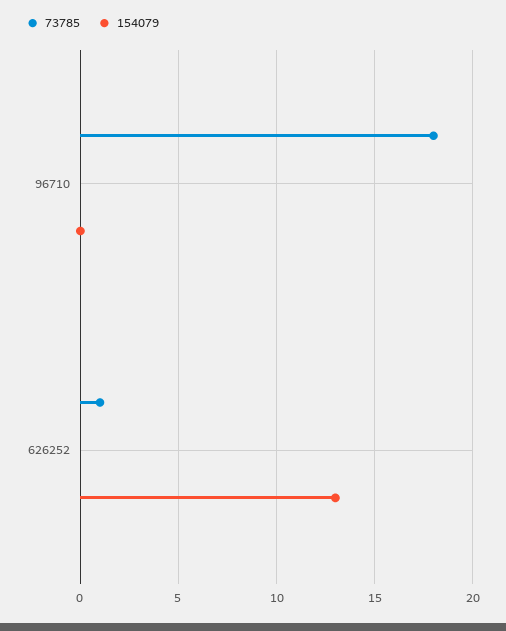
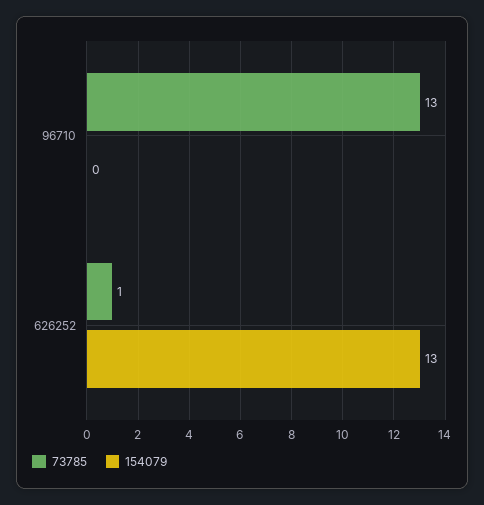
  {
    "73785": {
-     "96710": 18,
+     "96710": 13,
      "626252": 1
    },
    "154079": {
      "96710": 0,
      "626252": 13
    }
  }

